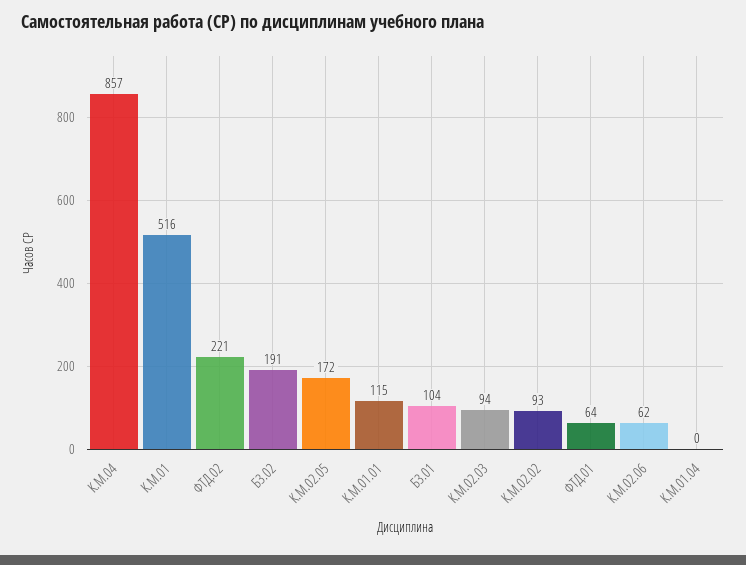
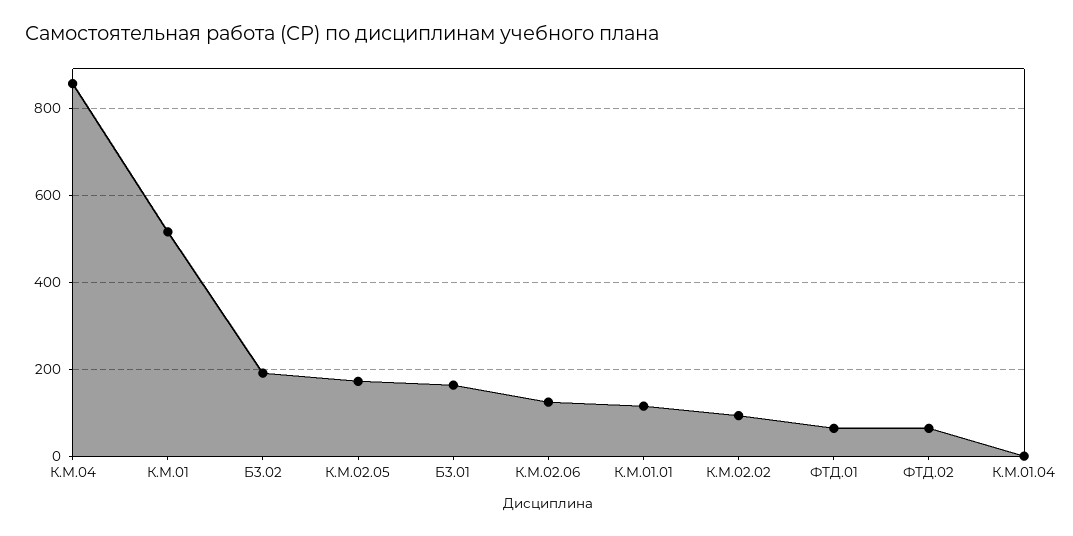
  {
    "К.М.04": 857,
    "К.М.01": 516,
-   "ФТД.02": 221,
+   "ФТД.02": 60,
    "Б3.02": 191,
    "К.М.02.05": 172,
    "К.М.01.01": 115,
-   "Б3.01": 104,
+   "Б3.01": 160,
-   "К.М.02.03": 94,
    "К.М.02.02": 93,
    "ФТД.01": 64,
-   "К.М.02.06": 62,
+   "К.М.02.06": 120,
    "К.М.01.04": 0
  }

